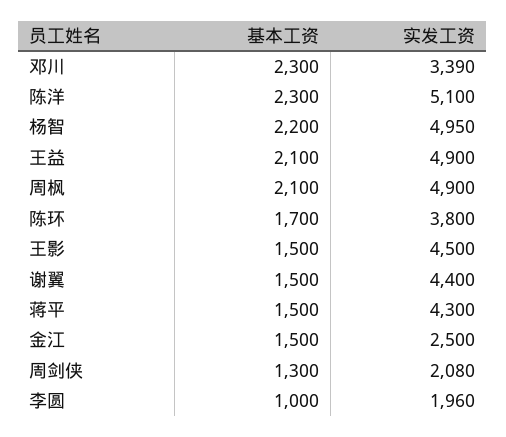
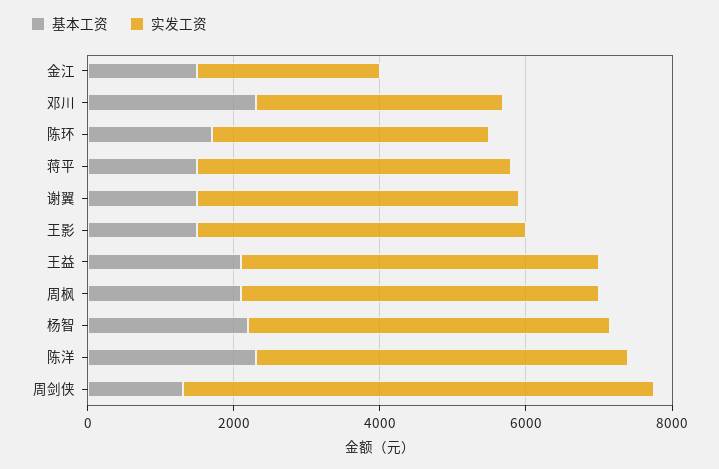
  {
    "基本工资": {
      "邓川": 2300,
      "陈洋": 2300,
      "杨智": 2200,
      "王益": 2100,
      "周枫": 2100,
      "陈环": 1700,
      "王影": 1500,
      "谢翼": 1500,
      "蒋平": 1500,
      "金江": 1500,
-     "周剑侠": 1300,
+     "周剑侠": 1300
-     "李圆": 1000
    },
    "实发工资": {
      "邓川": 3390,
      "陈洋": 5100,
      "杨智": 4950,
      "王益": 4900,
      "周枫": 4900,
      "陈环": 3800,
      "王影": 4500,
      "谢翼": 4400,
      "蒋平": 4300,
      "金江": 2500,
-     "周剑侠": 2080,
+     "周剑侠": 6500
-     "李圆": 1960
    }
  }

